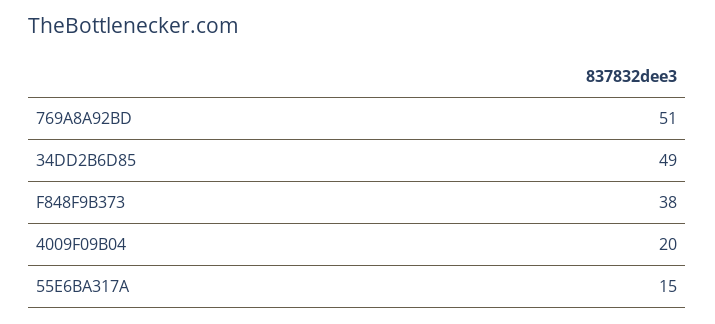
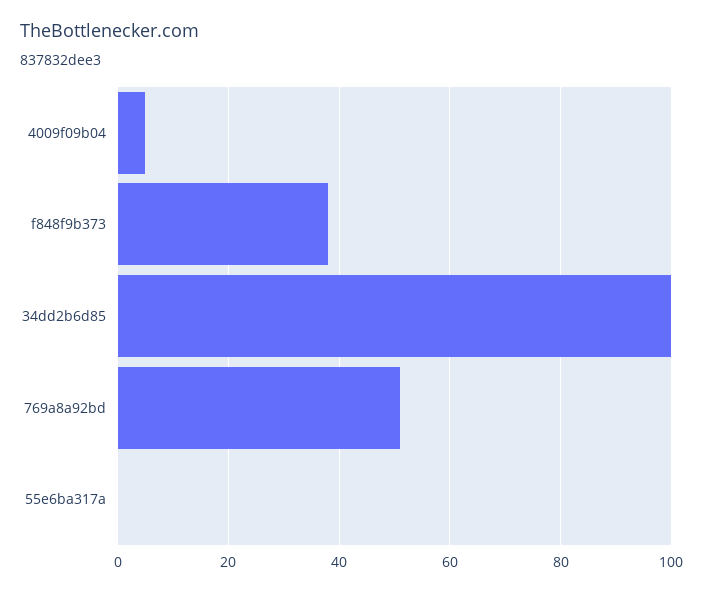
  {
    "769A8A92BD": 51,
-   "34DD2B6D85": 49,
+   "34DD2B6D85": 100,
    "F848F9B373": 38,
-   "4009F09B04": 20,
+   "4009F09B04": 5,
-   "55E6BA317A": 15
+   "55E6BA317A": 0
  }

